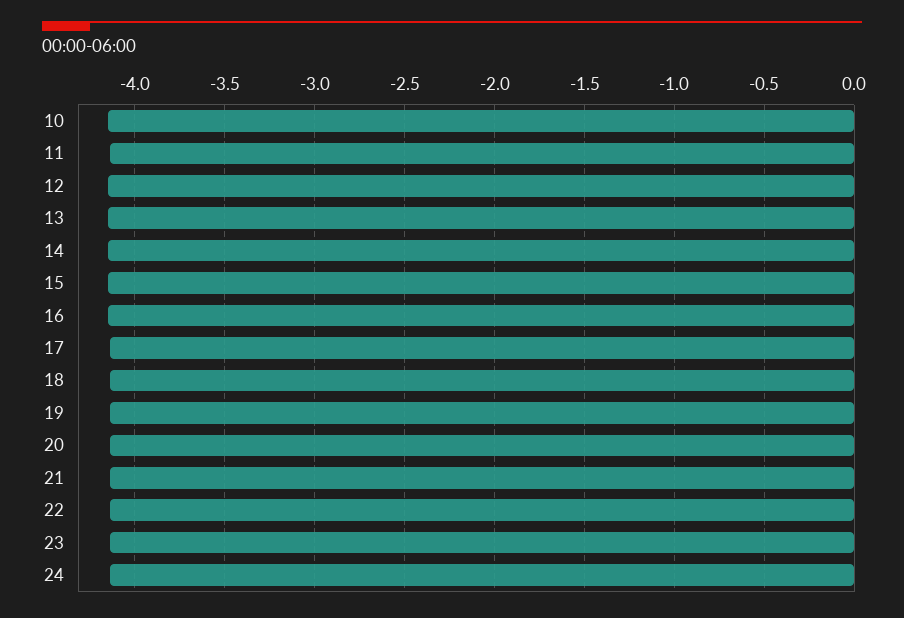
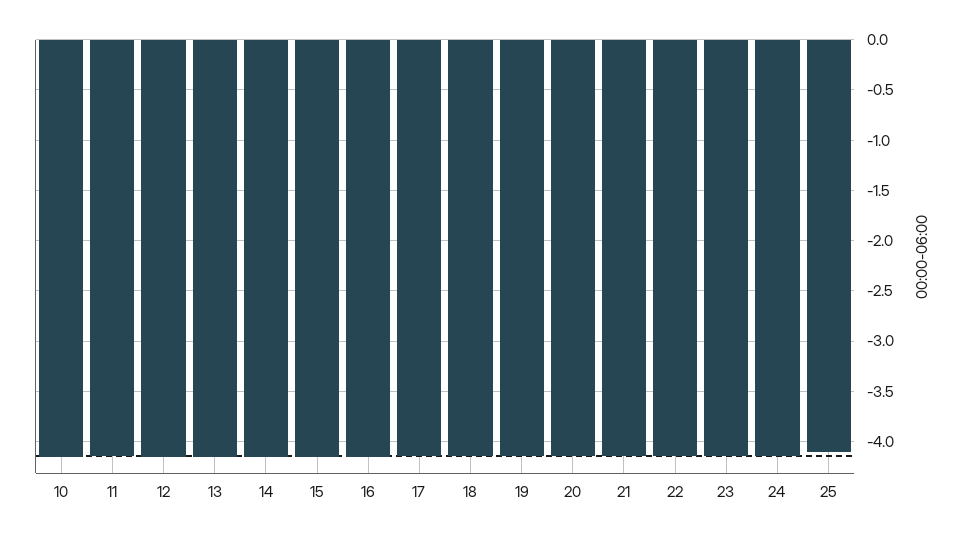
  {
    "10": -4.15,
    "11": -4.15,
    "12": -4.15,
    "13": -4.15,
    "14": -4.15,
    "15": -4.15,
    "16": -4.15,
    "17": -4.15,
    "18": -4.15,
    "19": -4.15,
    "20": -4.15,
    "21": -4.15,
    "22": -4.15,
    "23": -4.15,
-   "24": -4.15
+   "24": -4.15,
+   "25": -4.1
  }

